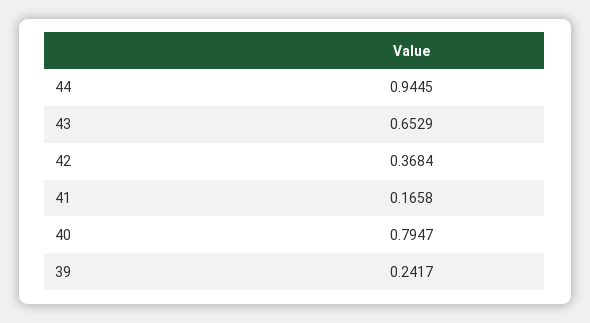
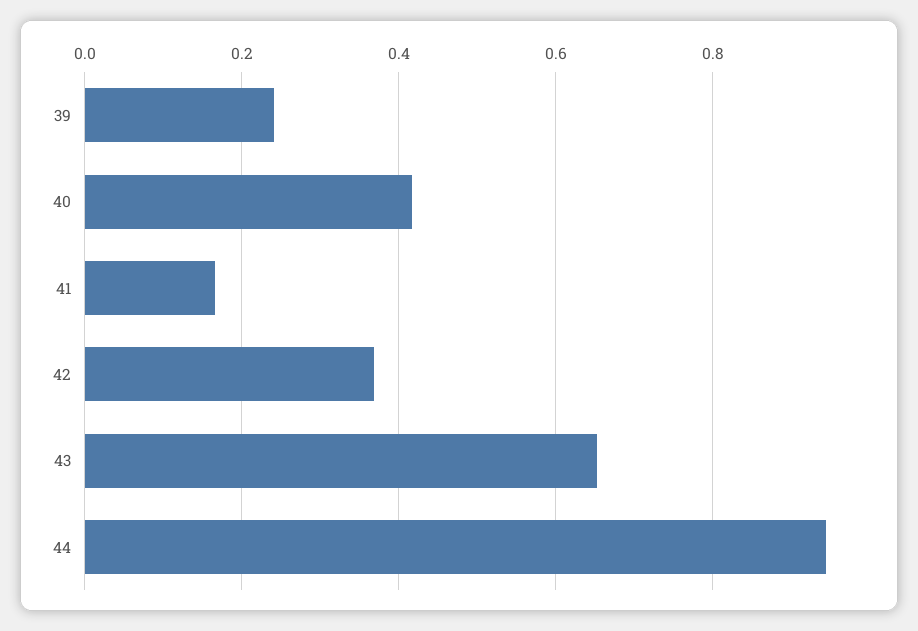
  {
    "44": 0.9445,
    "43": 0.6529,
    "42": 0.3684,
    "41": 0.1658,
-   "40": 0.7947,
+   "40": 0.42,
    "39": 0.2417
  }

